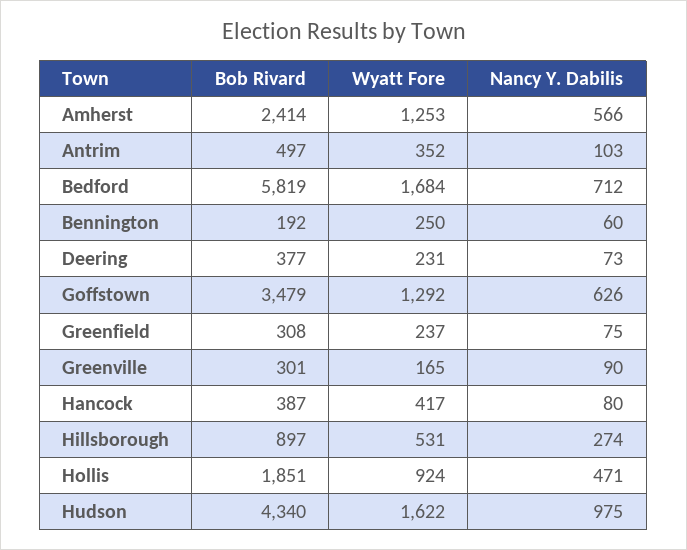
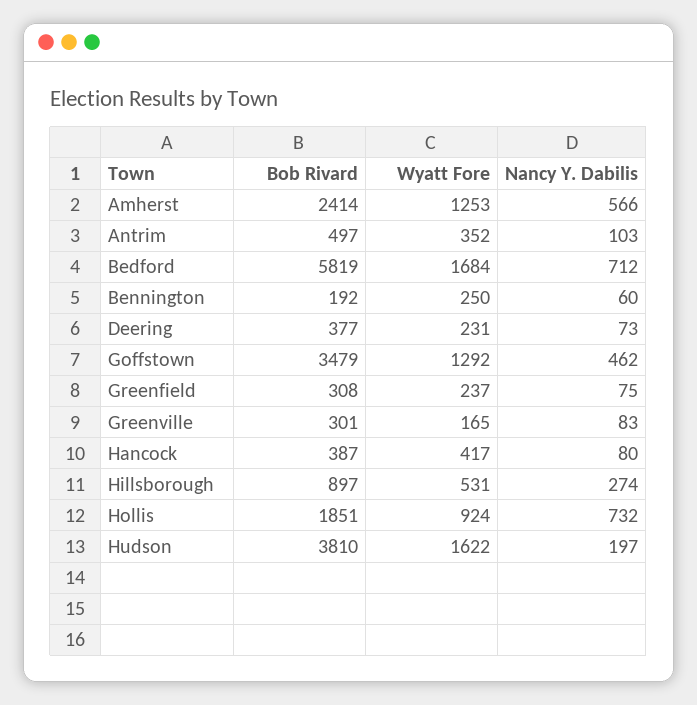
  {
    "Bob Rivard": {
      "Amherst": 2414,
      "Antrim": 497,
      "Bedford": 5819,
      "Bennington": 192,
      "Deering": 377,
      "Goffstown": 3479,
      "Greenfield": 308,
      "Greenville": 301,
      "Hancock": 387,
      "Hillsborough": 897,
      "Hollis": 1851,
-     "Hudson": 4340
+     "Hudson": 3810
    },
    "Wyatt Fore": {
      "Amherst": 1253,
      "Antrim": 352,
      "Bedford": 1684,
      "Bennington": 250,
      "Deering": 231,
      "Goffstown": 1292,
      "Greenfield": 237,
      "Greenville": 165,
      "Hancock": 417,
      "Hillsborough": 531,
      "Hollis": 924,
      "Hudson": 1622
    },
    "Nancy Y. Dabilis": {
      "Amherst": 566,
      "Antrim": 103,
      "Bedford": 712,
      "Bennington": 60,
      "Deering": 73,
-     "Goffstown": 626,
+     "Goffstown": 462,
      "Greenfield": 75,
-     "Greenville": 90,
+     "Greenville": 83,
      "Hancock": 80,
      "Hillsborough": 274,
-     "Hollis": 471,
+     "Hollis": 732,
-     "Hudson": 975
+     "Hudson": 197
    }
  }

